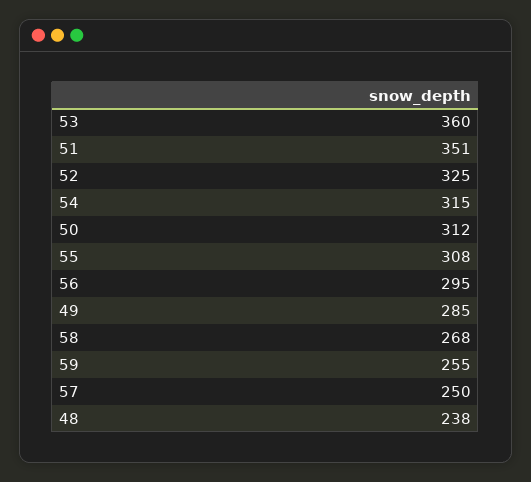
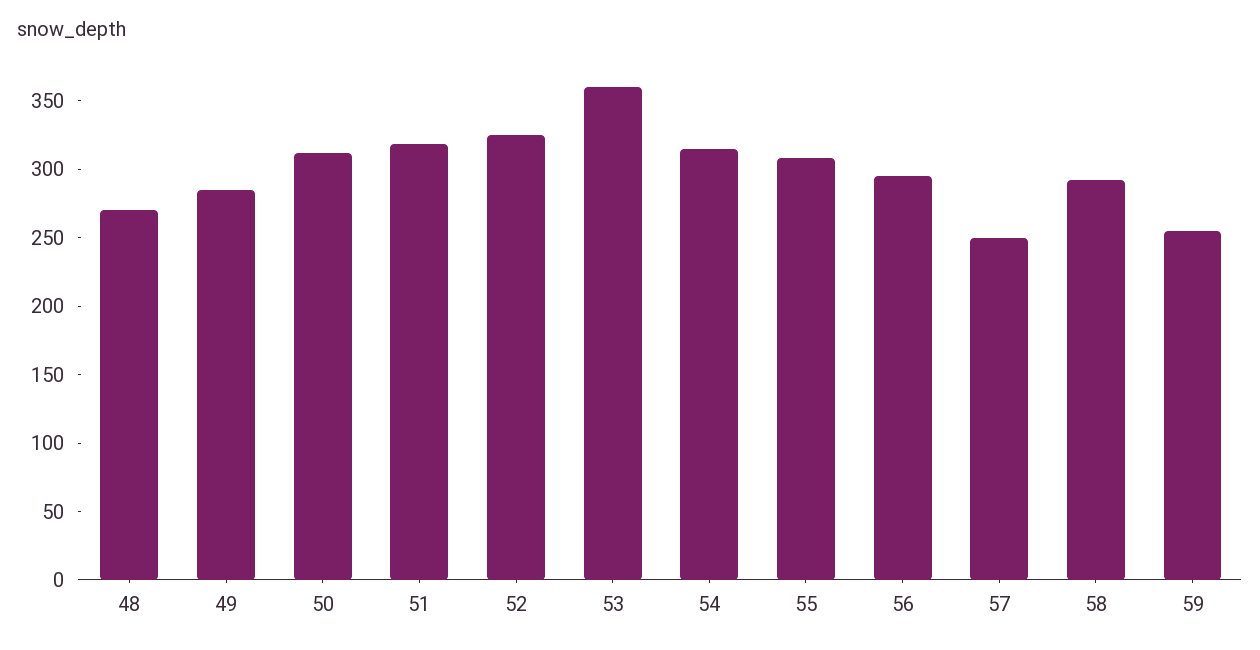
  {
    "53": 360,
-   "51": 351,
+   "51": 320,
    "52": 325,
    "54": 315,
    "50": 312,
    "55": 308,
    "56": 295,
    "49": 285,
-   "58": 268,
+   "58": 290,
    "59": 255,
    "57": 250,
-   "48": 238
+   "48": 270
  }

